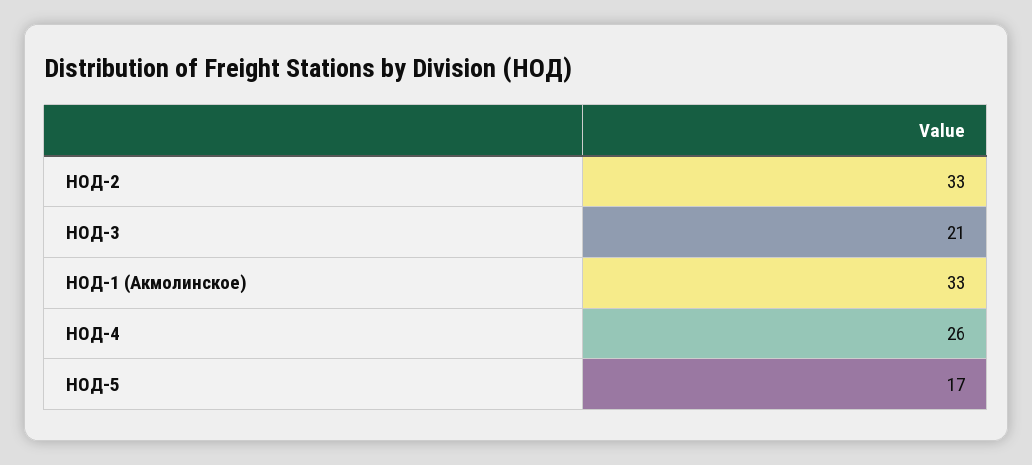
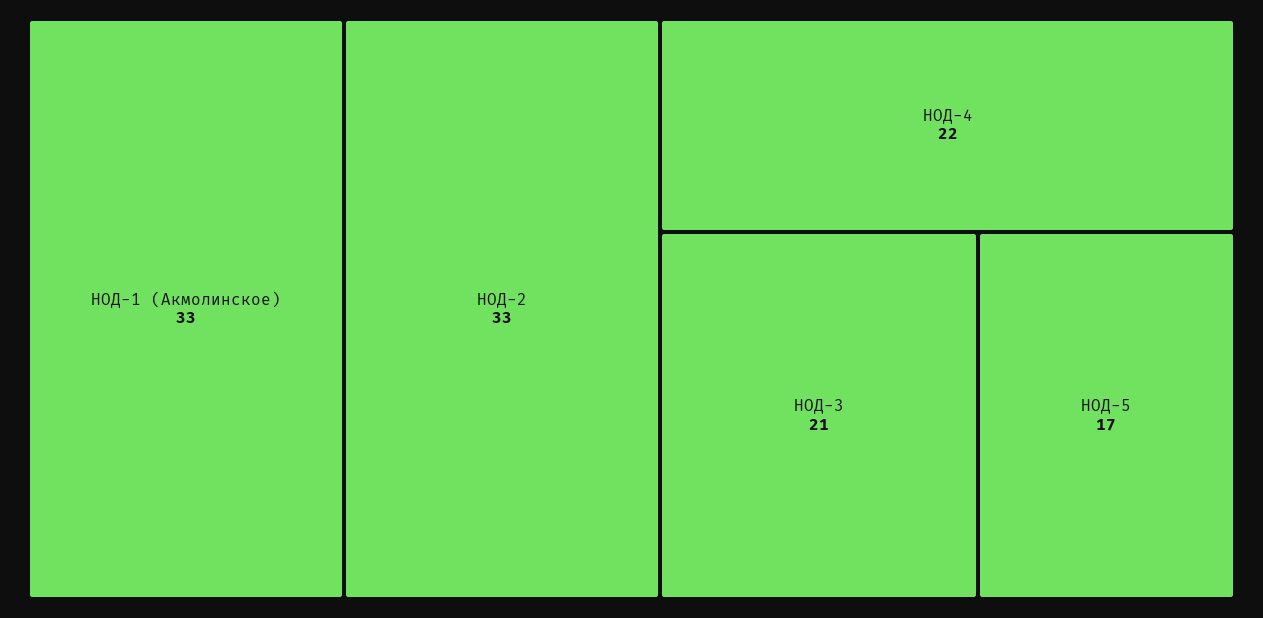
  {
    "НОД-2": 33,
    "НОД-3": 21,
    "НОД-1 (Акмолинское)": 33,
-   "НОД-4": 26,
+   "НОД-4": 22,
    "НОД-5": 17
  }

